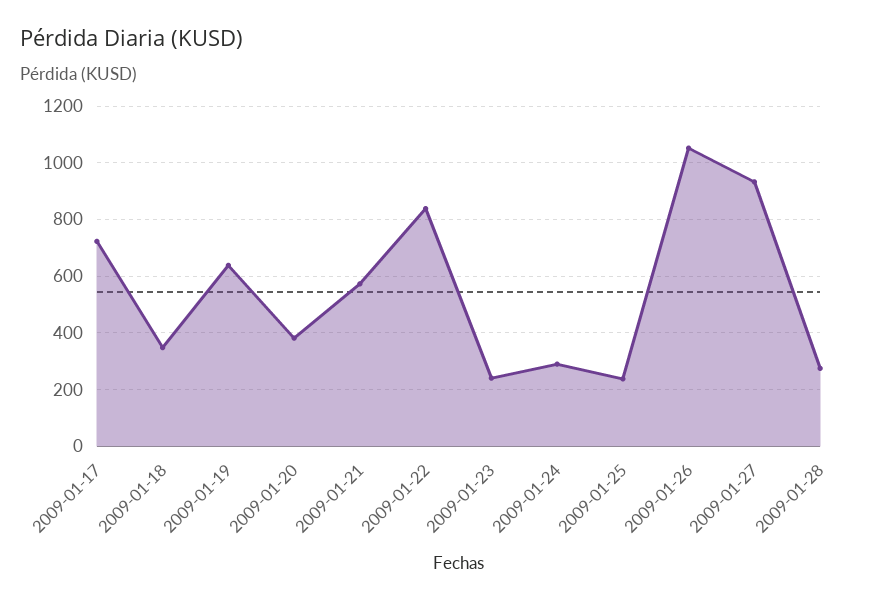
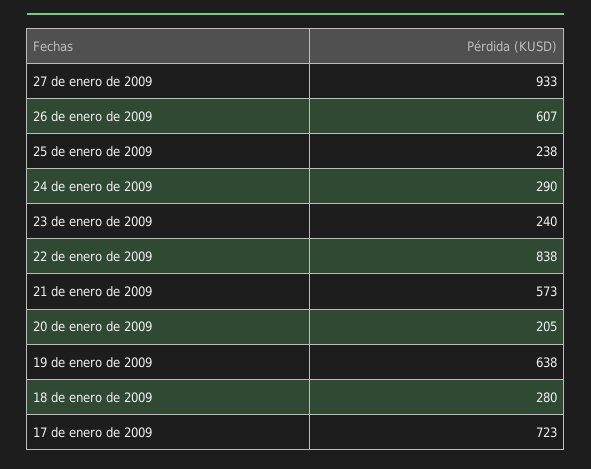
  {
    "2009-01-17": 723,
-   "2009-01-18": 350,
+   "2009-01-18": 280,
    "2009-01-19": 638,
-   "2009-01-20": 375,
+   "2009-01-20": 205,
    "2009-01-21": 573,
    "2009-01-22": 838,
    "2009-01-23": 240,
    "2009-01-24": 290,
    "2009-01-25": 238,
-   "2009-01-26": 1050,
+   "2009-01-26": 607,
-   "2009-01-27": 933,
+   "2009-01-27": 933
-   "2009-01-28": 275
  }

